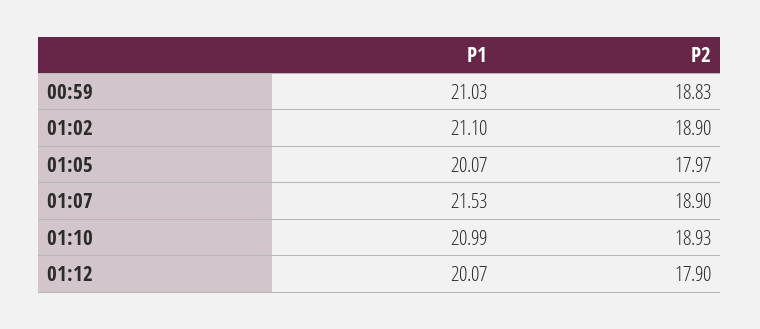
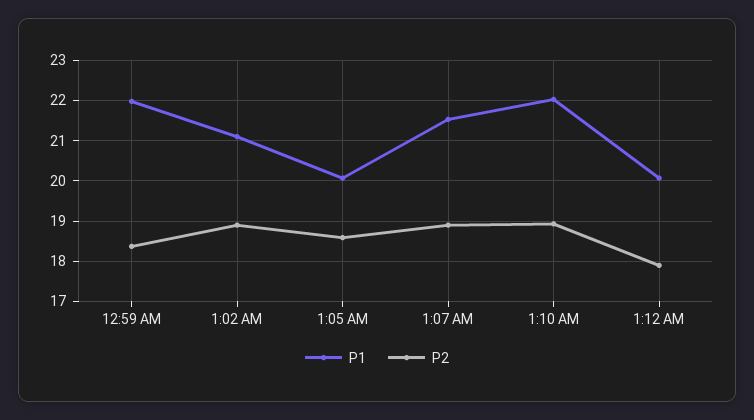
  {
    "P1": {
-     "00:59": 21.03,
+     "00:59": 22,
      "01:02": 21.1,
      "01:05": 20.07,
      "01:07": 21.53,
-     "01:10": 20.99,
+     "01:10": 22,
      "01:12": 20.07
    },
    "P2": {
-     "00:59": 18.83,
+     "00:59": 18.4,
      "01:02": 18.9,
-     "01:05": 17.97,
+     "01:05": 18.6,
      "01:07": 18.9,
      "01:10": 18.93,
      "01:12": 17.9
    }
  }

